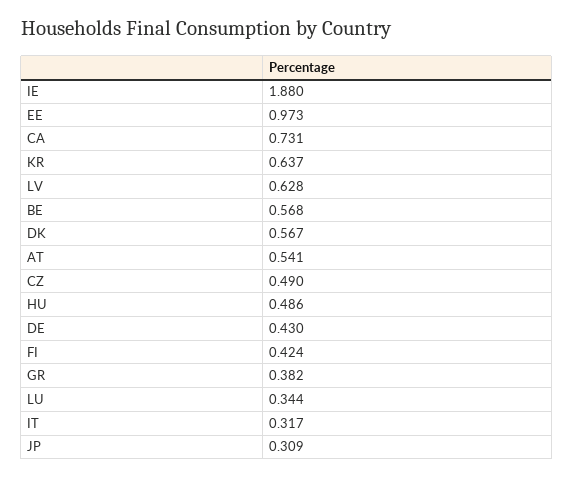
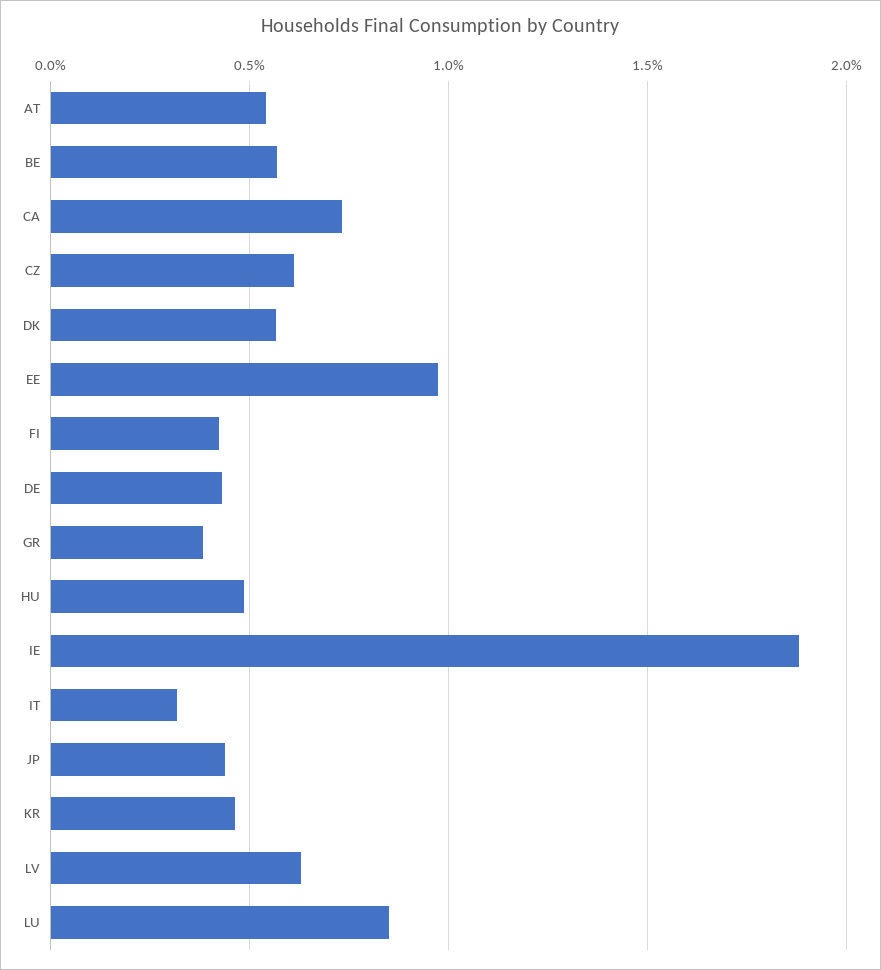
  {
    "IE": 1.88,
    "EE": 0.973,
    "CA": 0.731,
-   "KR": 0.637,
+   "KR": 0.45,
    "LV": 0.628,
    "BE": 0.568,
    "DK": 0.567,
    "AT": 0.541,
-   "CZ": 0.49,
+   "CZ": 0.6,
    "HU": 0.486,
    "DE": 0.43,
    "FI": 0.424,
    "GR": 0.382,
-   "LU": 0.344,
+   "LU": 0.85,
    "IT": 0.317,
-   "JP": 0.309
+   "JP": 0.45
  }

